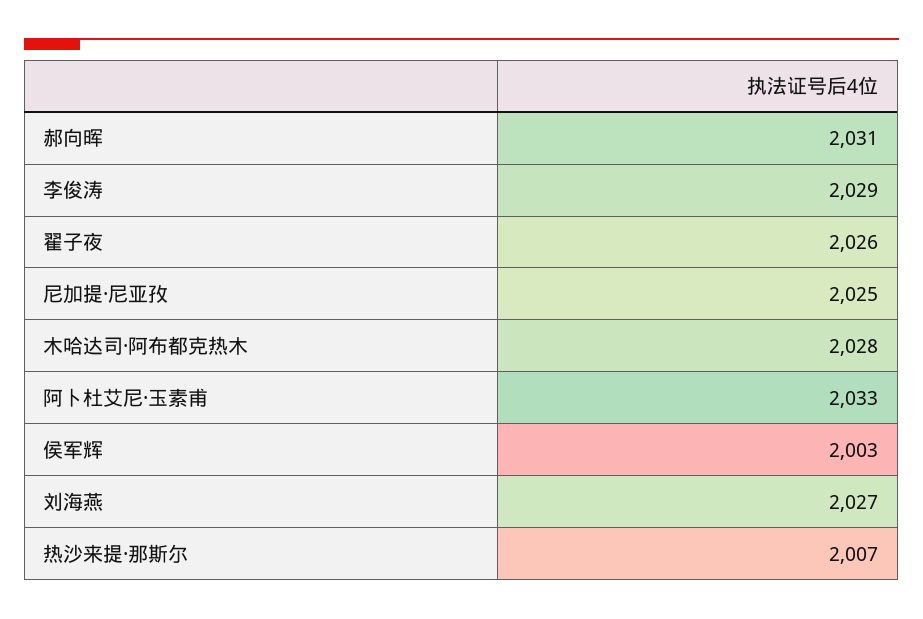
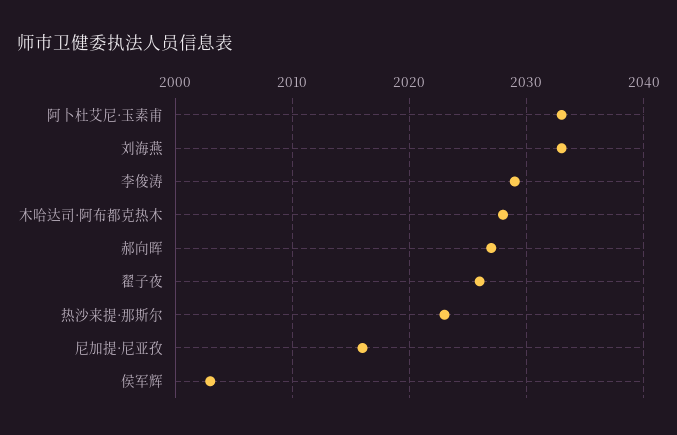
  {
-   "郝向晖": 2031,
+   "郝向晖": 2027,
    "李俊涛": 2029,
    "翟子夜": 2026,
-   "尼加提·尼亚孜": 2025,
+   "尼加提·尼亚孜": 2016,
    "木哈达司·阿布都克热木": 2028,
    "阿卜杜艾尼·玉素甫": 2033,
    "侯军辉": 2003,
-   "刘海燕": 2027,
+   "刘海燕": 2033,
-   "热沙来提·那斯尔": 2007
+   "热沙来提·那斯尔": 2023
  }

